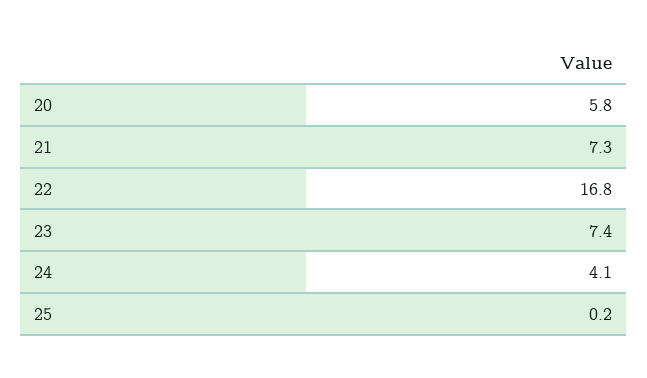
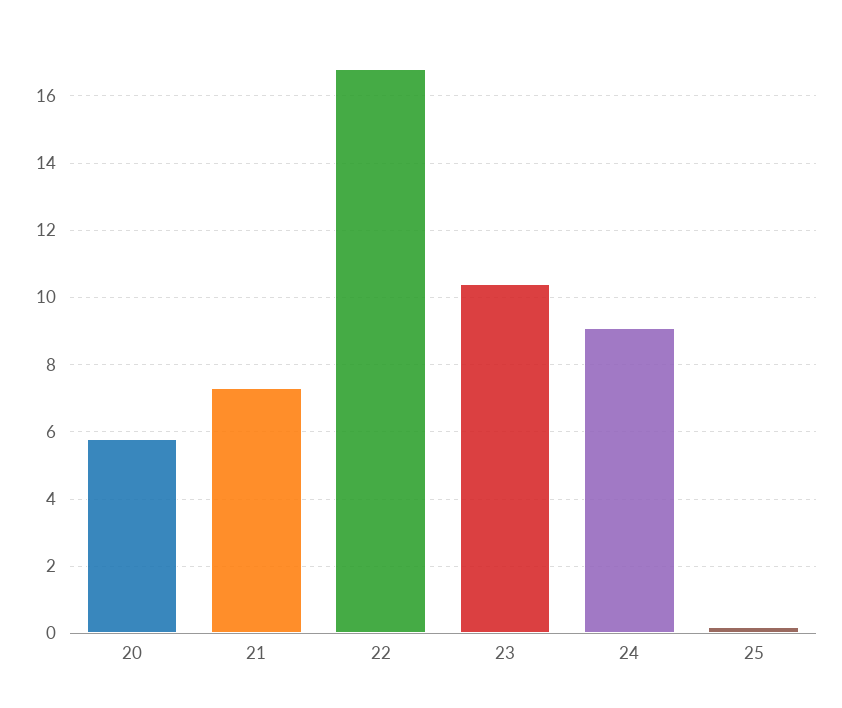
  {
    "20": 5.8,
    "21": 7.3,
    "22": 16.8,
-   "23": 7.4,
+   "23": 10.5,
-   "24": 4.1,
+   "24": 9,
    "25": 0.2
  }

